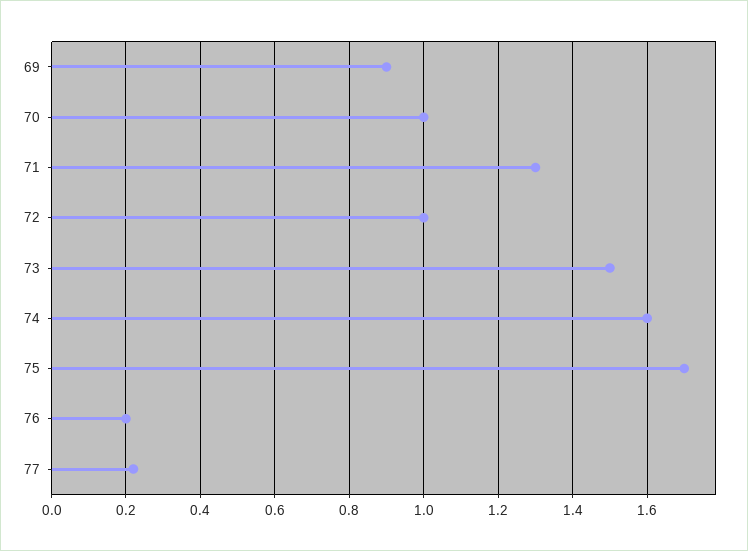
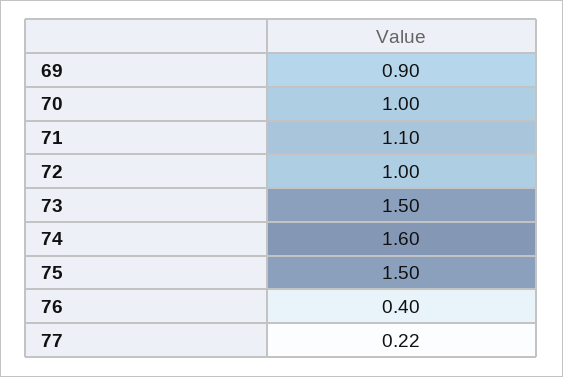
  {
    "69": 0.9,
    "70": 1,
-   "71": 1.3,
+   "71": 1.1,
    "72": 1,
    "73": 1.5,
    "74": 1.6,
-   "75": 1.7,
+   "75": 1.5,
-   "76": 0.2,
+   "76": 0.4,
    "77": 0.22
  }

